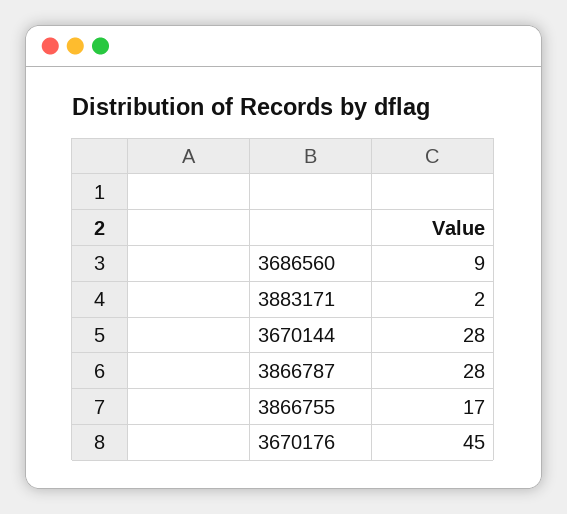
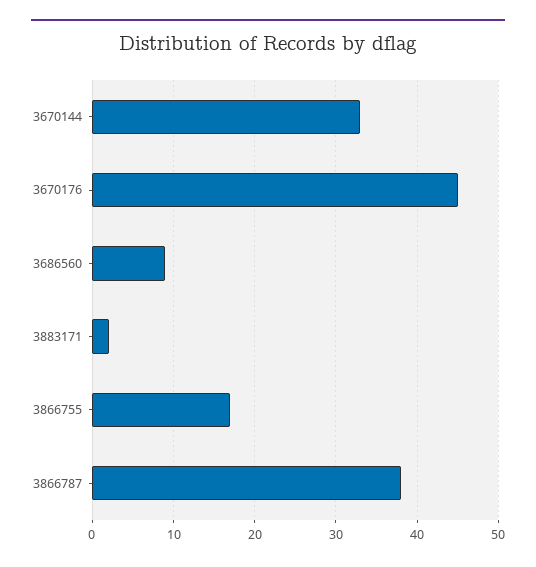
  {
    "3686560": 9,
    "3883171": 2,
-   "3670144": 28,
+   "3670144": 33,
-   "3866787": 28,
+   "3866787": 38,
    "3866755": 17,
    "3670176": 45
  }

